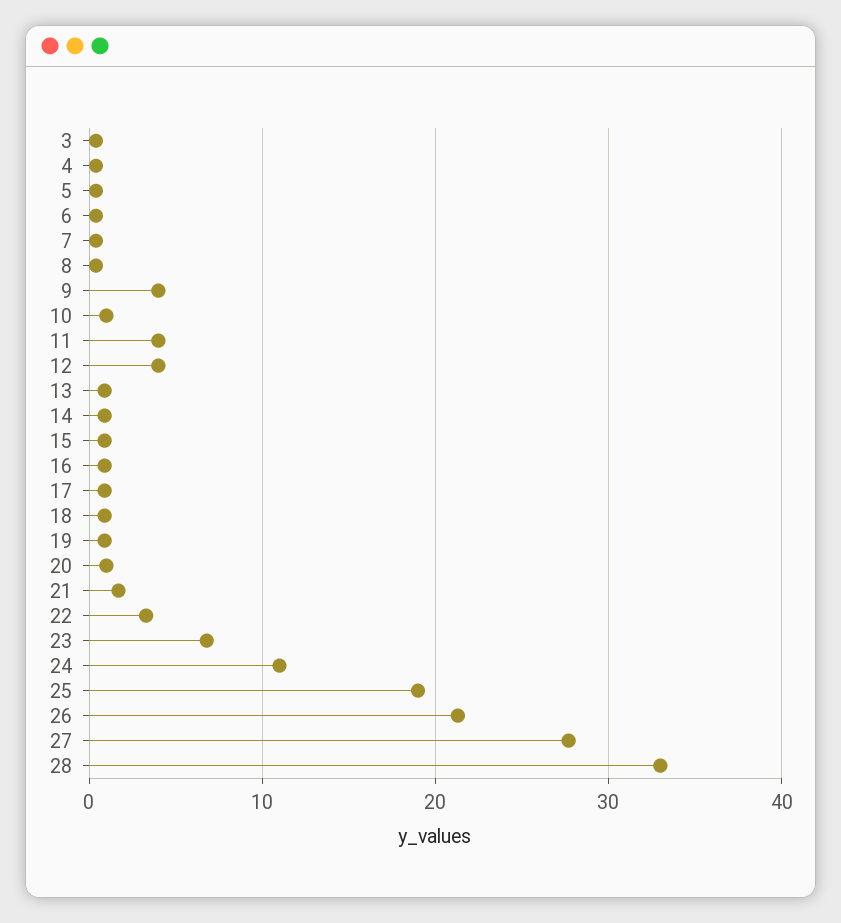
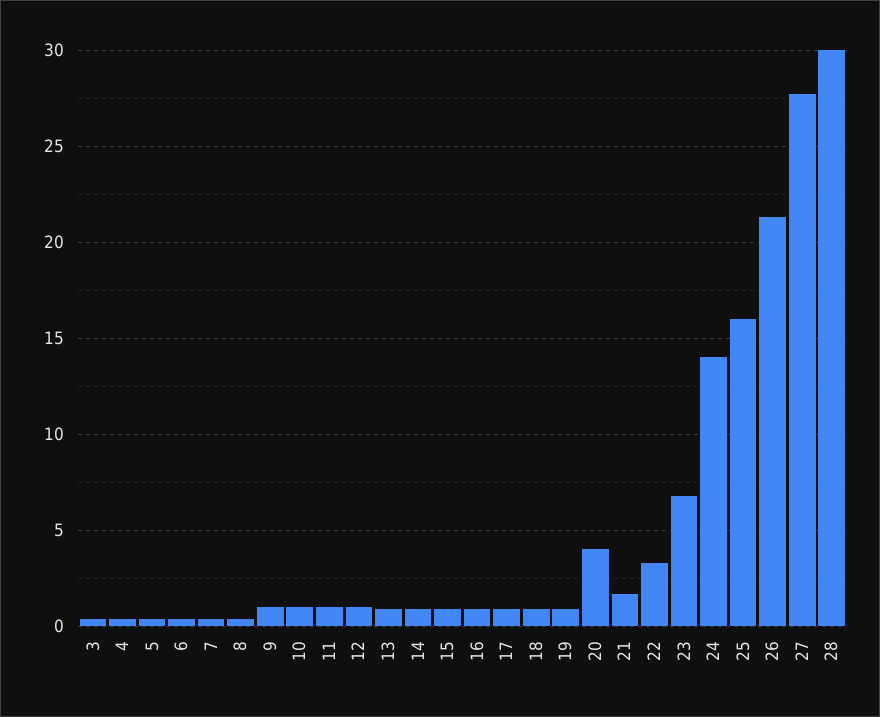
  {
    "3": 0.5,
    "4": 0.5,
    "5": 0.5,
    "6": 0.5,
    "7": 0.5,
    "8": 0.5,
-   "9": 4,
+   "9": 1,
    "10": 1,
-   "11": 4,
+   "11": 1,
-   "12": 4,
+   "12": 1,
    "13": 1,
    "14": 1,
    "15": 1,
    "16": 1,
    "17": 1,
    "18": 1,
    "19": 1,
-   "20": 1,
+   "20": 4,
    "21": 1.5,
    "22": 3.5,
    "23": 7,
-   "24": 11,
+   "24": 14,
-   "25": 19,
+   "25": 16,
    "26": 21.5,
    "27": 27.5,
-   "28": 33
+   "28": 30
  }

